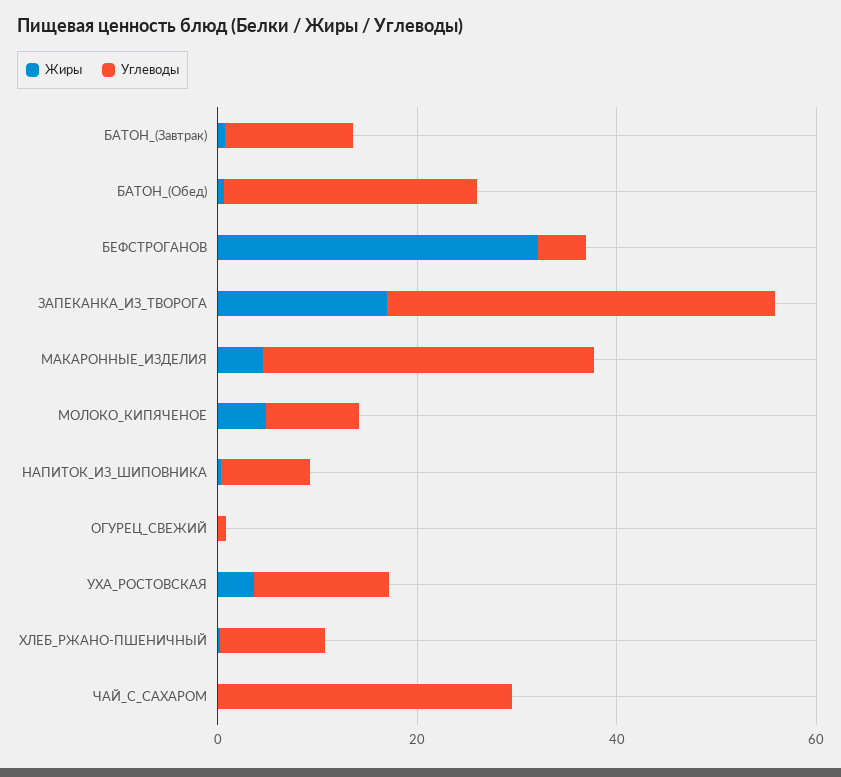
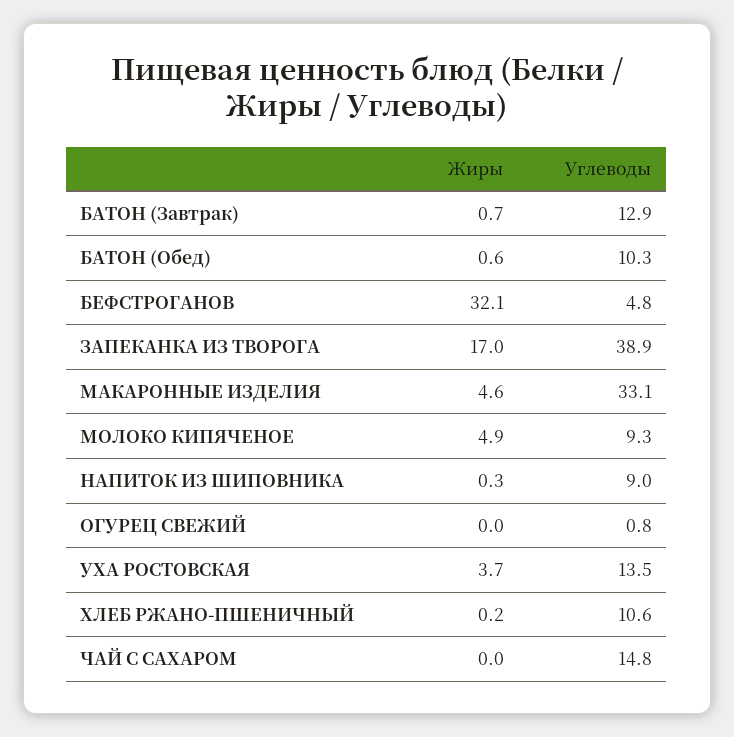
  {
    "Жиры": {
      "БАТОН_(Завтрак)": 0.7,
      "БАТОН_(Обед)": 0.6,
      "БЕФСТРОГАНОВ": 32.1,
      "ЗАПЕКАНКА_ИЗ_ТВОРОГА": 17,
      "МАКАРОННЫЕ_ИЗДЕЛИЯ": 4.6,
      "МОЛОКО_КИПЯЧЕНОЕ": 4.9,
      "НАПИТОК_ИЗ_ШИПОВНИКА": 0.3,
      "ОГУРЕЦ_СВЕЖИЙ": 0,
      "УХА_РОСТОВСКАЯ": 3.7,
      "ХЛЕБ_РЖАНО-ПШЕНИЧНЫЙ": 0.2,
      "ЧАЙ_С_САХАРОМ": 0
    },
    "Углеводы": {
      "БАТОН_(Завтрак)": 12.9,
-     "БАТОН_(Обед)": 25,
+     "БАТОН_(Обед)": 10.3,
      "БЕФСТРОГАНОВ": 4.8,
      "ЗАПЕКАНКА_ИЗ_ТВОРОГА": 38.9,
      "МАКАРОННЫЕ_ИЗДЕЛИЯ": 33.1,
      "МОЛОКО_КИПЯЧЕНОЕ": 9.3,
      "НАПИТОК_ИЗ_ШИПОВНИКА": 9,
      "ОГУРЕЦ_СВЕЖИЙ": 0.8,
      "УХА_РОСТОВСКАЯ": 13.5,
      "ХЛЕБ_РЖАНО-ПШЕНИЧНЫЙ": 10.6,
-     "ЧАЙ_С_САХАРОМ": 30
+     "ЧАЙ_С_САХАРОМ": 14.8
    }
  }

